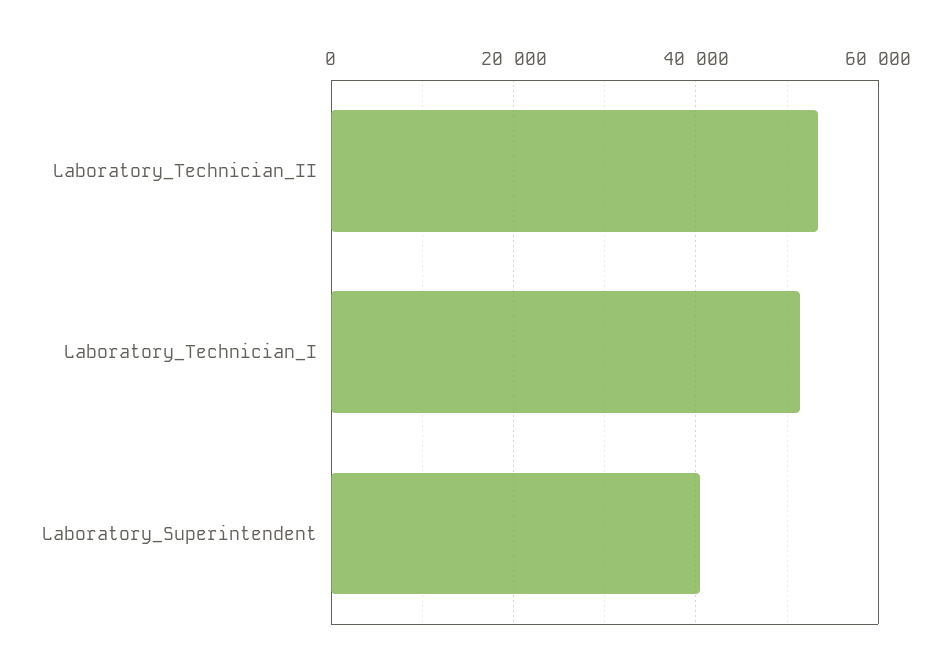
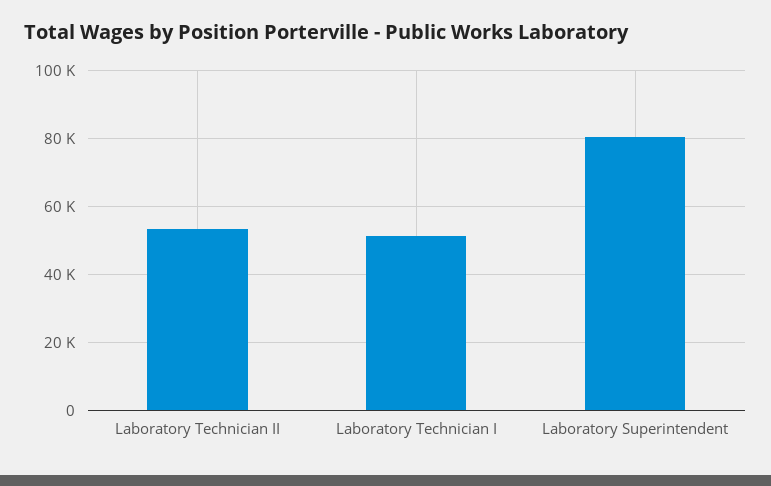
  {
    "Laboratory_Technician_II": 54000,
    "Laboratory_Technician_I": 52000,
-   "Laboratory_Superintendent": 40000
+   "Laboratory_Superintendent": 80000
  }

